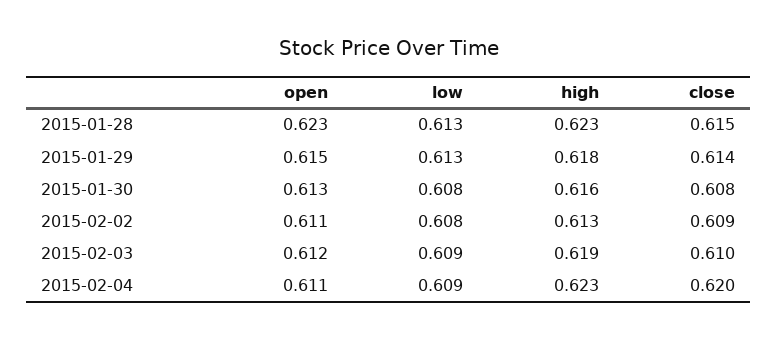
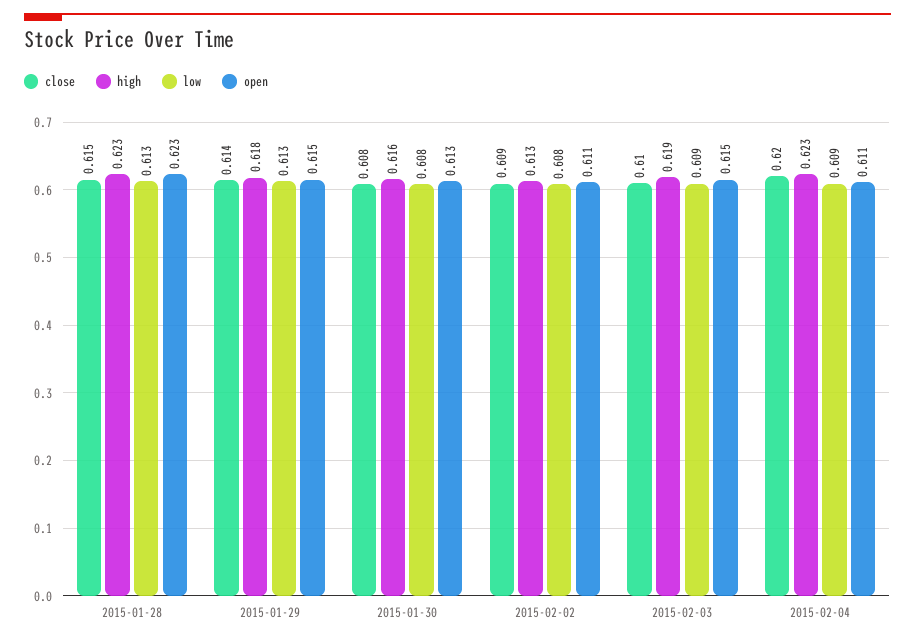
  {
    "open": {
      "2015-01-28": 0.623,
      "2015-01-29": 0.615,
      "2015-01-30": 0.613,
      "2015-02-02": 0.611,
-     "2015-02-03": 0.612,
+     "2015-02-03": 0.615,
      "2015-02-04": 0.611
    },
    "low": {
      "2015-01-28": 0.613,
      "2015-01-29": 0.613,
      "2015-01-30": 0.608,
      "2015-02-02": 0.608,
      "2015-02-03": 0.609,
      "2015-02-04": 0.609
    },
    "high": {
      "2015-01-28": 0.623,
      "2015-01-29": 0.618,
      "2015-01-30": 0.616,
      "2015-02-02": 0.613,
      "2015-02-03": 0.619,
      "2015-02-04": 0.623
    },
    "close": {
      "2015-01-28": 0.615,
      "2015-01-29": 0.614,
      "2015-01-30": 0.608,
      "2015-02-02": 0.609,
      "2015-02-03": 0.61,
      "2015-02-04": 0.62
    }
  }

